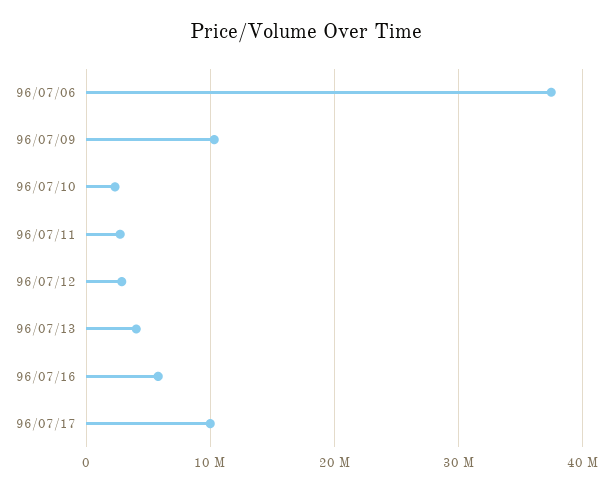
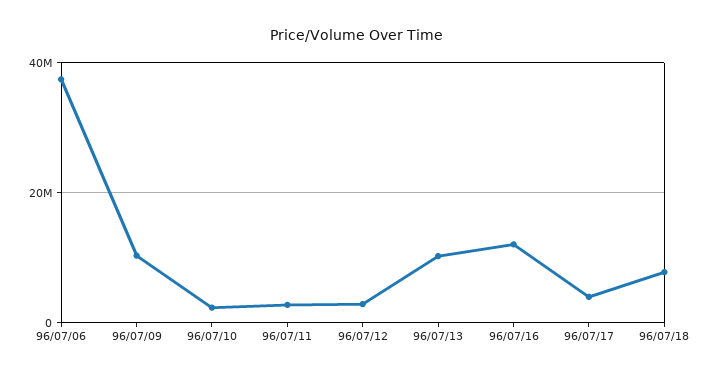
  {
    "96/07/06": 37000000,
    "96/07/09": 10000000,
    "96/07/10": 2000000,
    "96/07/11": 3000000,
    "96/07/12": 3000000,
-   "96/07/13": 4000000,
+   "96/07/13": 10000000,
-   "96/07/16": 6000000,
+   "96/07/16": 12000000,
-   "96/07/17": 10000000
+   "96/07/17": 4000000,
+   "96/07/18": 8000000
  }

